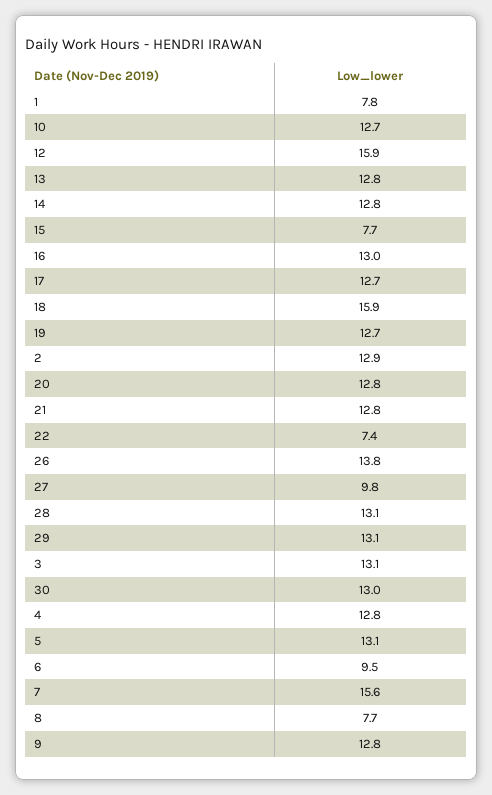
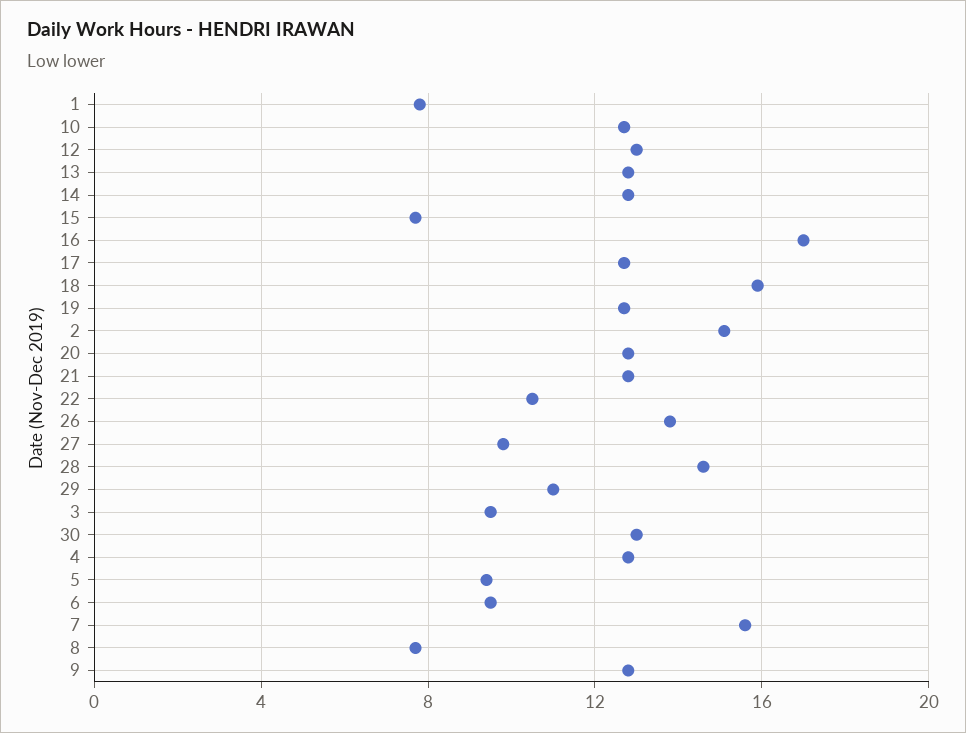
  {
    "1": 7.8,
    "10": 12.7,
-   "12": 15.9,
+   "12": 13,
    "13": 12.8,
    "14": 12.8,
    "15": 7.7,
-   "16": 13,
+   "16": 17,
    "17": 12.7,
    "18": 15.9,
    "19": 12.7,
-   "2": 12.9,
+   "2": 15,
    "20": 12.8,
    "21": 12.8,
-   "22": 7.4,
+   "22": 10.5,
    "26": 13.8,
    "27": 9.8,
-   "28": 13.1,
+   "28": 14.5,
-   "29": 13.1,
+   "29": 11,
-   "3": 13.1,
+   "3": 9.5,
    "30": 13,
    "4": 12.8,
-   "5": 13.1,
+   "5": 9.5,
    "6": 9.5,
    "7": 15.6,
    "8": 7.7,
    "9": 12.8
  }

